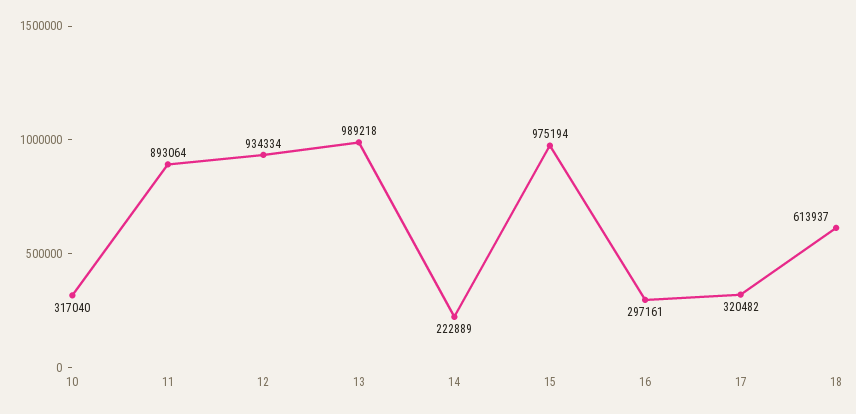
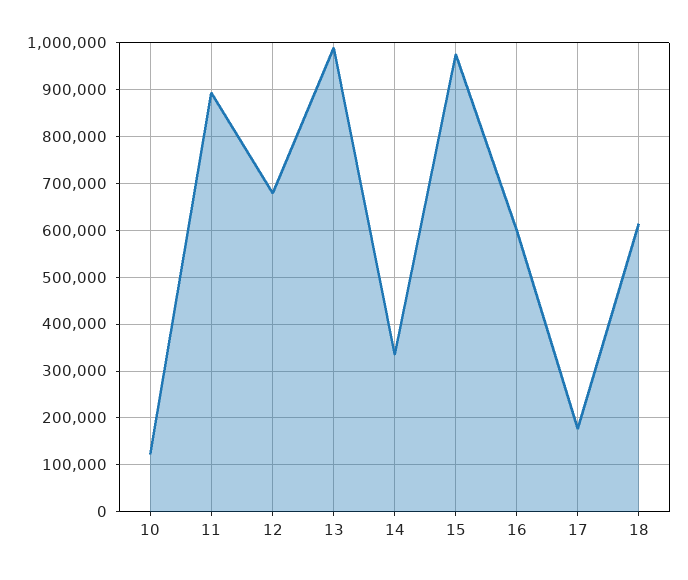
  {
-   "10": 317040,
+   "10": 120000,
    "11": 893064,
-   "12": 934334,
+   "12": 680000,
    "13": 989218,
-   "14": 222889,
+   "14": 340000,
    "15": 975194,
-   "16": 297161,
+   "16": 600000,
-   "17": 320482,
+   "17": 180000,
    "18": 613937
  }

